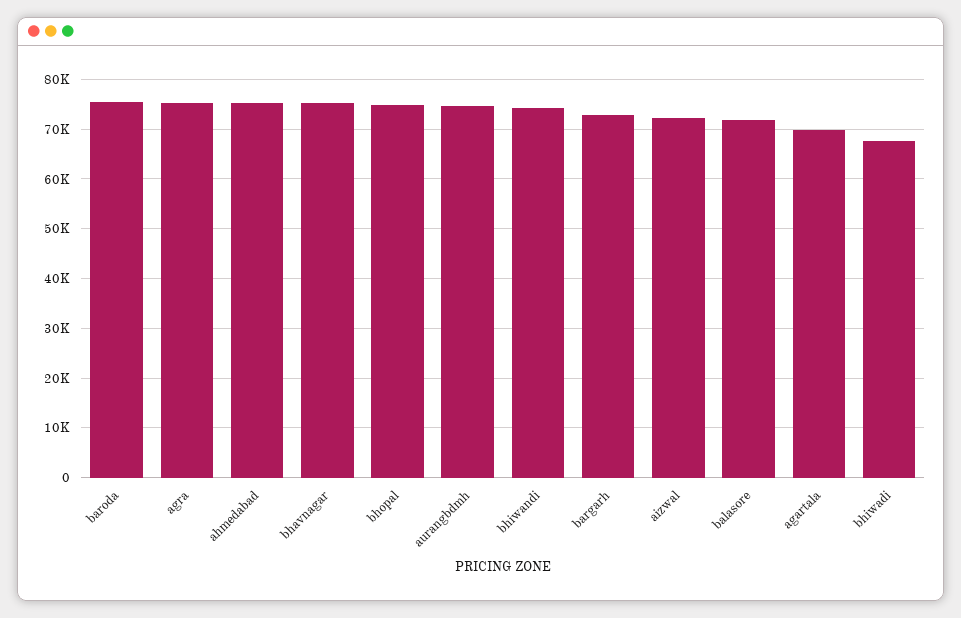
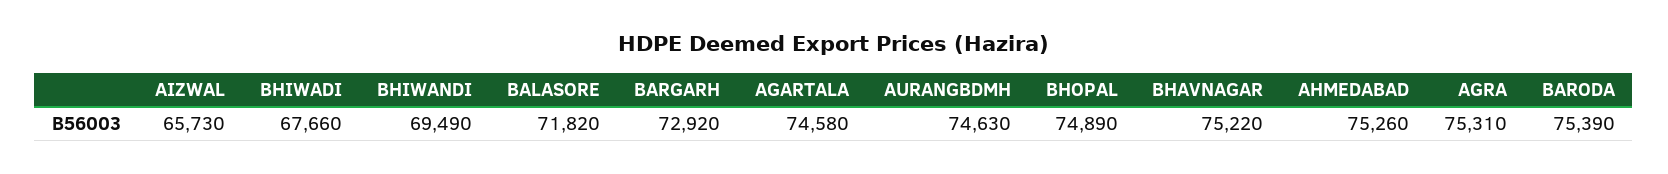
  {
    "baroda": 75390,
    "agra": 75310,
    "ahmedabad": 75260,
    "bhavnagar": 75220,
    "bhopal": 74890,
    "aurangbdmh": 74630,
-   "bhiwandi": 74000,
+   "bhiwandi": 69490,
    "bargarh": 72920,
-   "aizwal": 72000,
+   "aizwal": 65730,
    "balasore": 71820,
-   "agartala": 70000,
+   "agartala": 74580,
    "bhiwadi": 67660
  }

